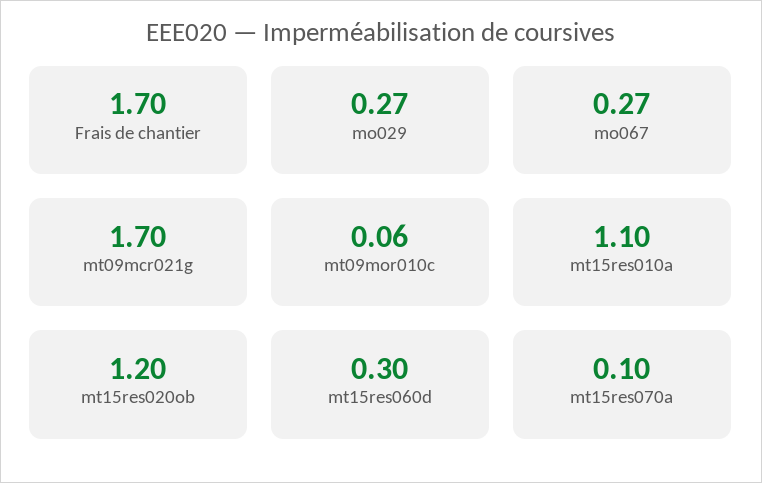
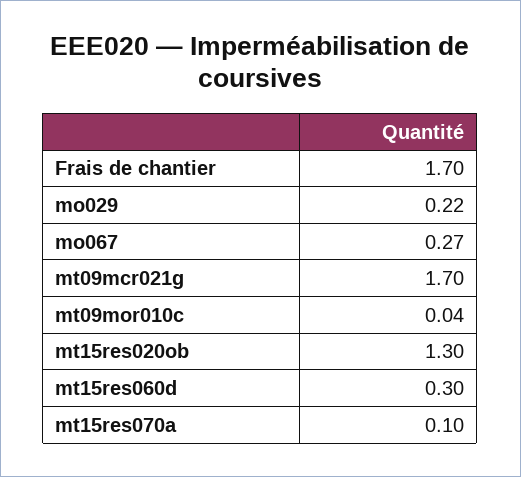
  {
    "Frais de chantier": 1.7,
-   "mo029": 0.27,
+   "mo029": 0.22,
    "mo067": 0.27,
    "mt09mcr021g": 1.7,
-   "mt09mor010c": 0.06,
+   "mt09mor010c": 0.04,
-   "mt15res010a": 1.1,
-   "mt15res020ob": 1.2,
+   "mt15res020ob": 1.3,
    "mt15res060d": 0.3,
    "mt15res070a": 0.1
  }

